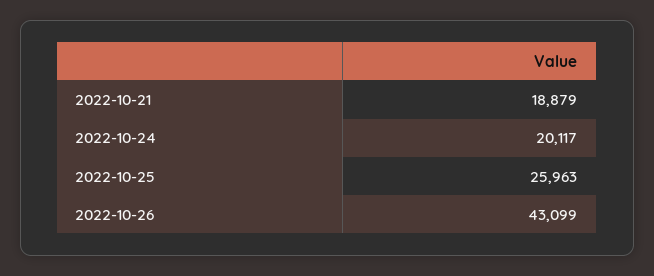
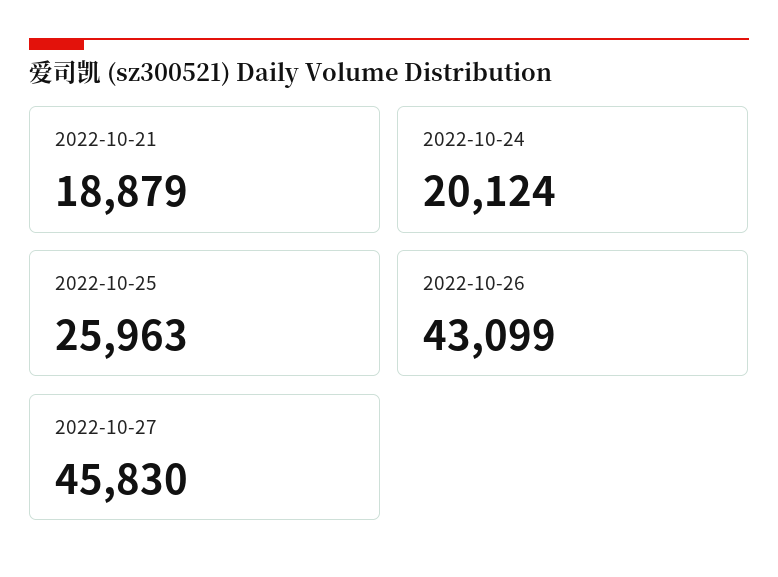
  {
    "2022-10-21": 18879,
-   "2022-10-24": 20117,
+   "2022-10-24": 20124,
    "2022-10-25": 25963,
-   "2022-10-26": 43099
+   "2022-10-26": 43099,
+   "2022-10-27": 45830
  }

